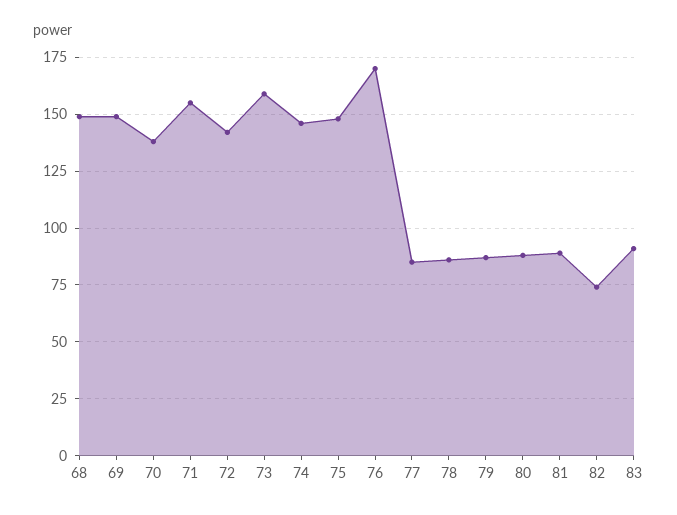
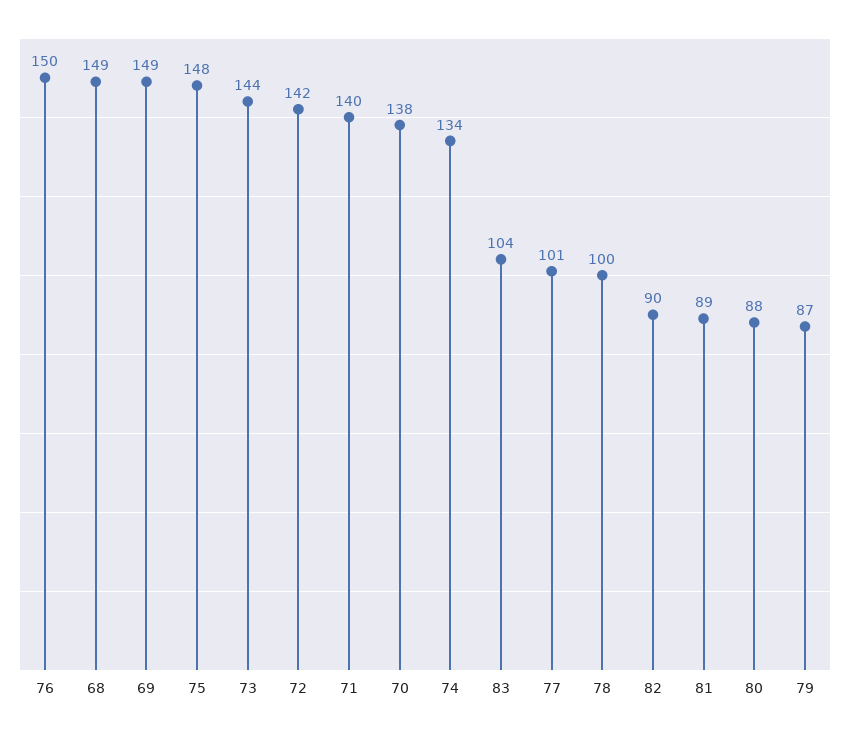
  {
    "68": 149,
    "69": 149,
    "70": 138,
-   "71": 155,
+   "71": 140,
    "72": 142,
-   "73": 160,
+   "73": 144,
-   "74": 145,
+   "74": 134,
    "75": 148,
-   "76": 170,
+   "76": 150,
-   "77": 85,
+   "77": 101,
-   "78": 85,
+   "78": 100,
    "79": 87,
    "80": 88,
    "81": 89,
-   "82": 75,
+   "82": 90,
-   "83": 90
+   "83": 104
  }

